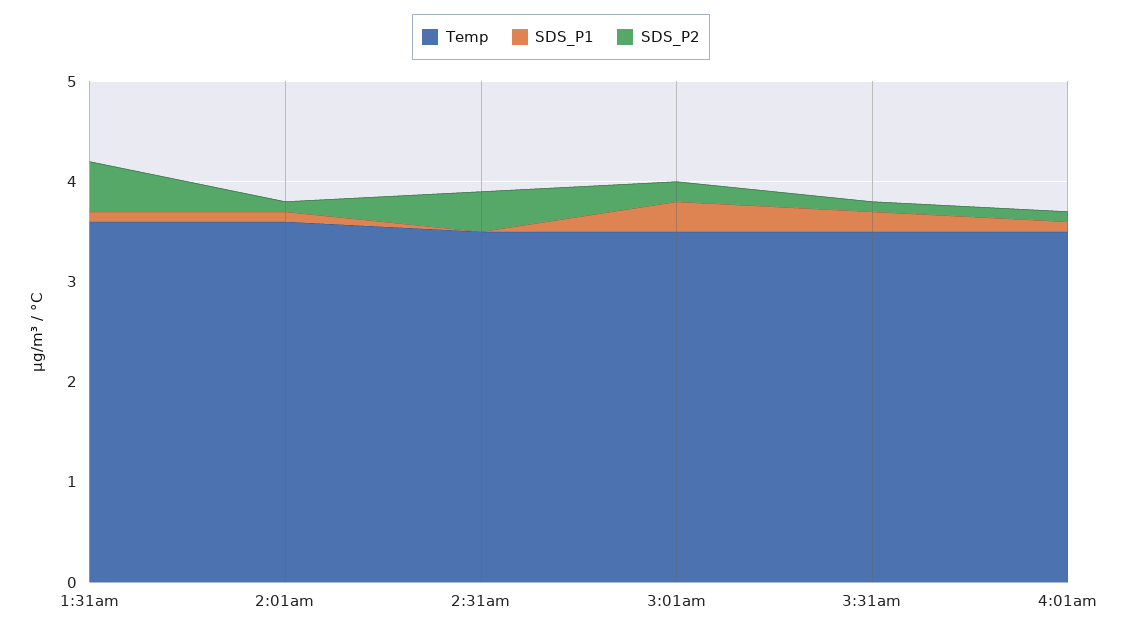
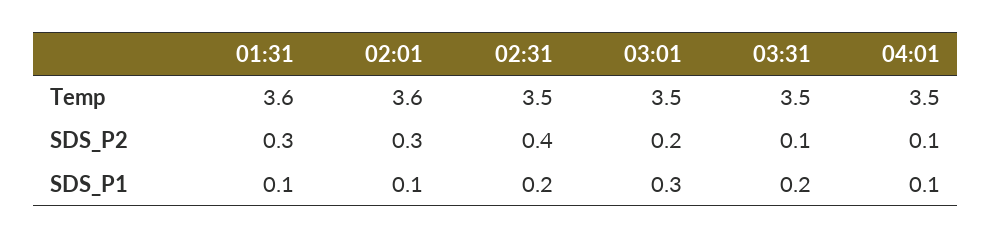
  {
    "Temp": {
      "1:31am": 3.6,
      "2:01am": 3.6,
      "2:31am": 3.5,
      "3:01am": 3.5,
      "3:31am": 3.5,
      "4:01am": 3.5
    },
    "SDS_P1": {
      "1:31am": 0.1,
      "2:01am": 0.1,
-     "2:31am": 0,
+     "2:31am": 0.2,
      "3:01am": 0.3,
      "3:31am": 0.2,
      "4:01am": 0.1
    },
    "SDS_P2": {
-     "1:31am": 0.5,
+     "1:31am": 0.3,
-     "2:01am": 0.1,
+     "2:01am": 0.3,
      "2:31am": 0.4,
      "3:01am": 0.2,
      "3:31am": 0.1,
      "4:01am": 0.1
    }
  }

